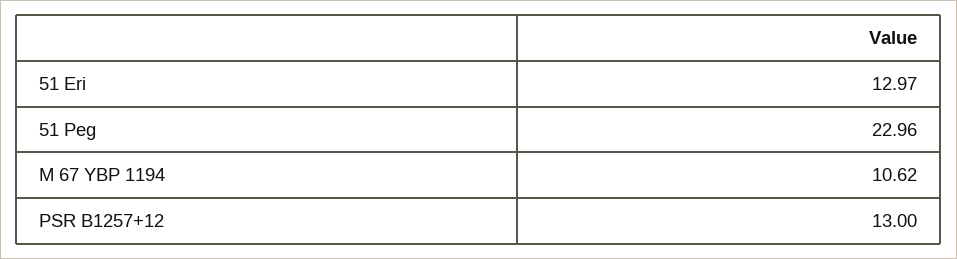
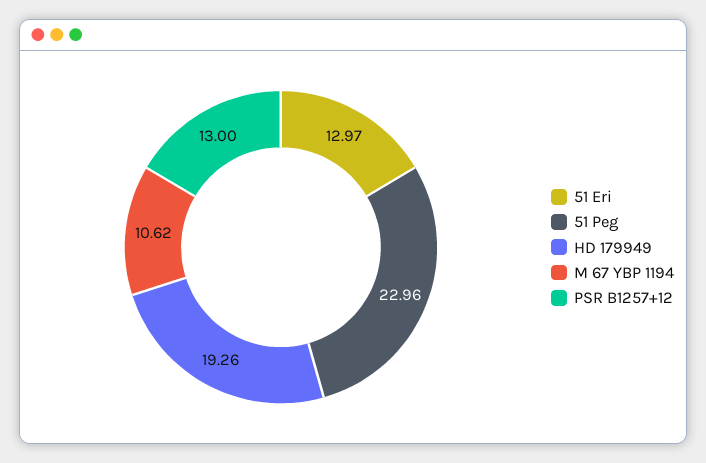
  {
    "51 Eri": 12.97,
    "51 Peg": 22.96,
    "M 67 YBP 1194": 10.62,
-   "PSR B1257+12": 13
+   "PSR B1257+12": 13,
+   "HD 179949": 19.26
  }

